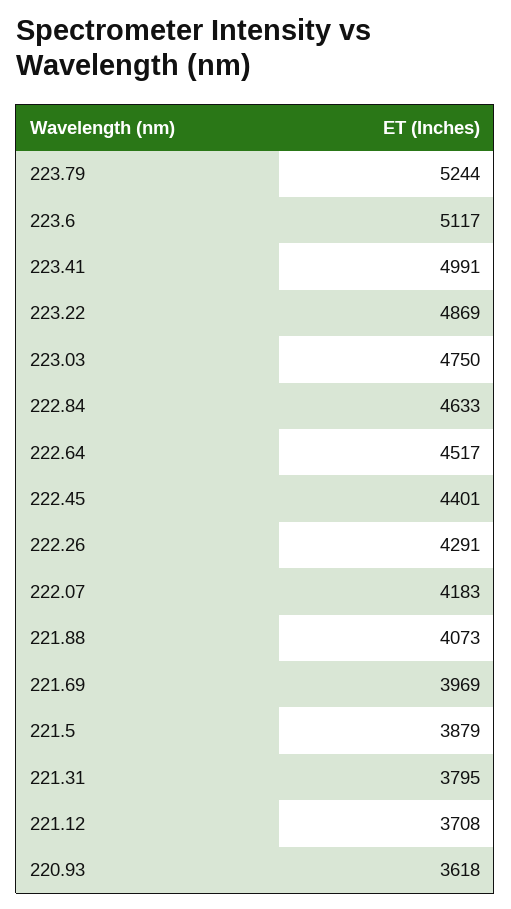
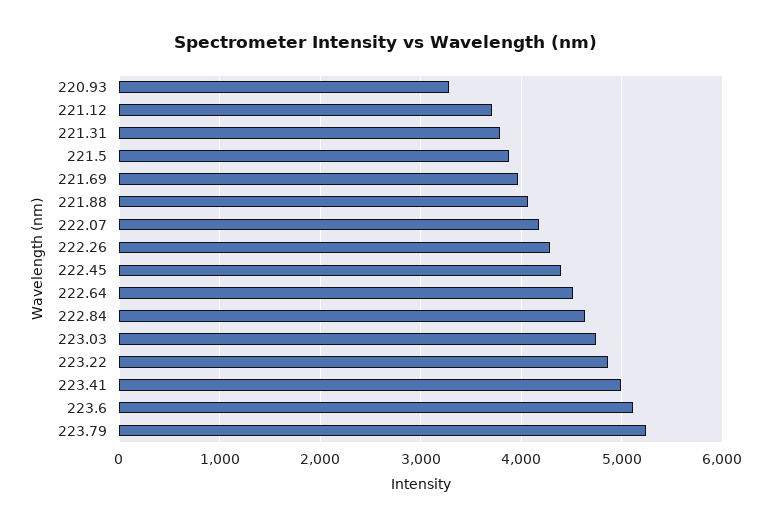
  {
    "223.79": 5244,
    "223.6": 5117,
    "223.41": 4991,
    "223.22": 4869,
    "223.03": 4750,
    "222.84": 4633,
    "222.64": 4517,
    "222.45": 4401,
    "222.26": 4291,
    "222.07": 4183,
    "221.88": 4073,
    "221.69": 3969,
    "221.5": 3879,
    "221.31": 3795,
    "221.12": 3708,
-   "220.93": 3618
+   "220.93": 3300
  }

